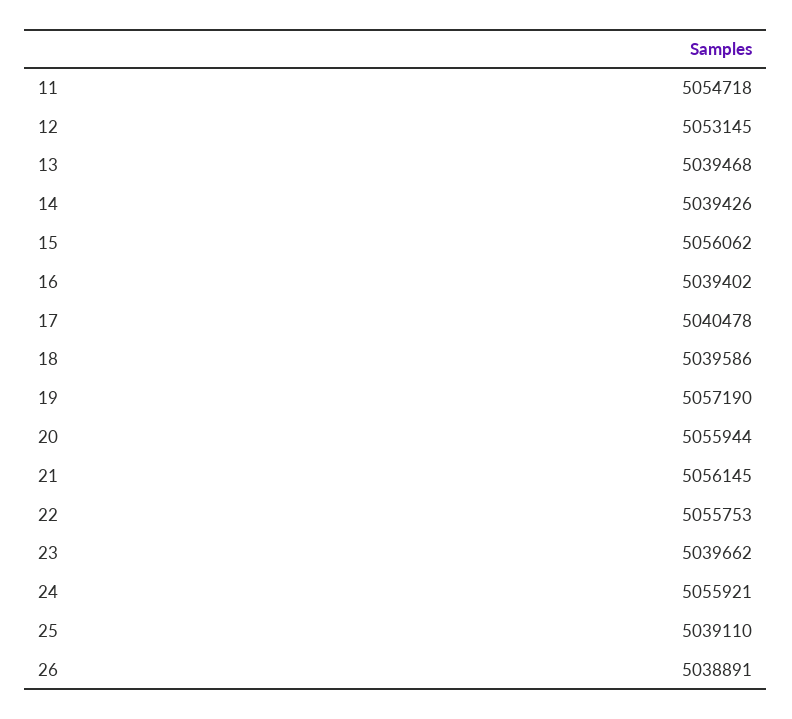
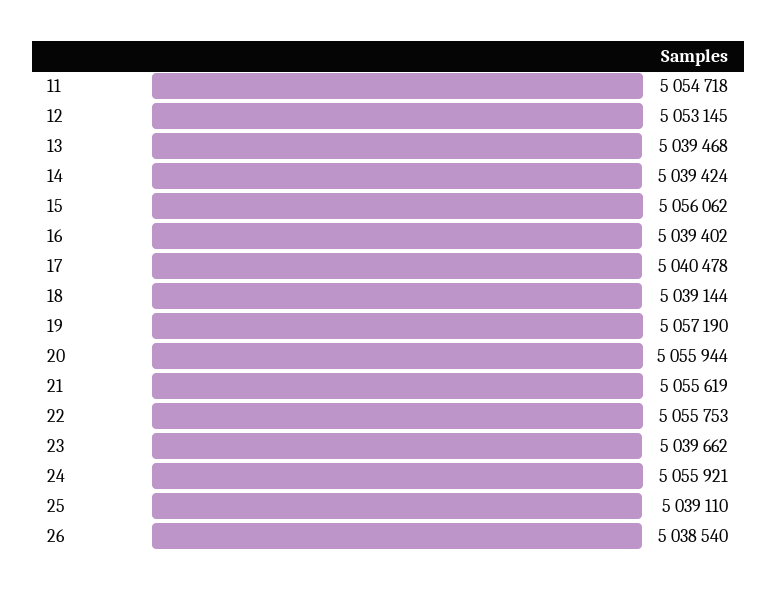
  {
    "11": 5054718,
    "12": 5053145,
    "13": 5039468,
-   "14": 5039426,
+   "14": 5039424,
    "15": 5056062,
    "16": 5039402,
    "17": 5040478,
-   "18": 5039586,
+   "18": 5039144,
    "19": 5057190,
    "20": 5055944,
-   "21": 5056145,
+   "21": 5055619,
    "22": 5055753,
    "23": 5039662,
    "24": 5055921,
    "25": 5039110,
-   "26": 5038891
+   "26": 5038540
  }

